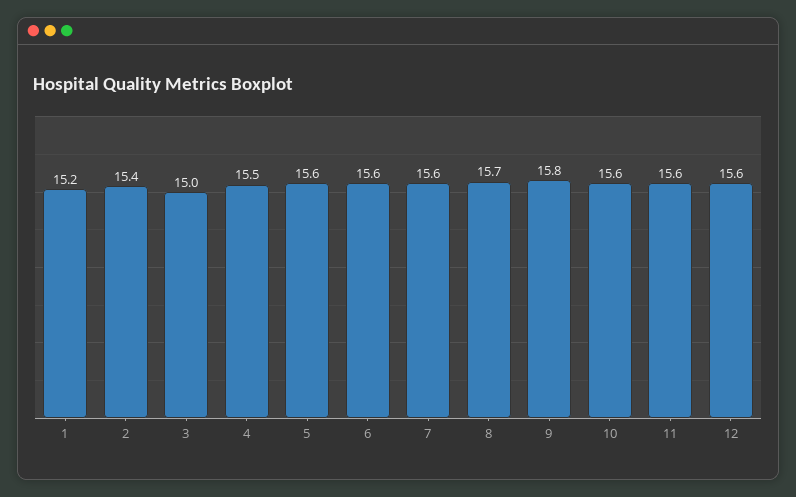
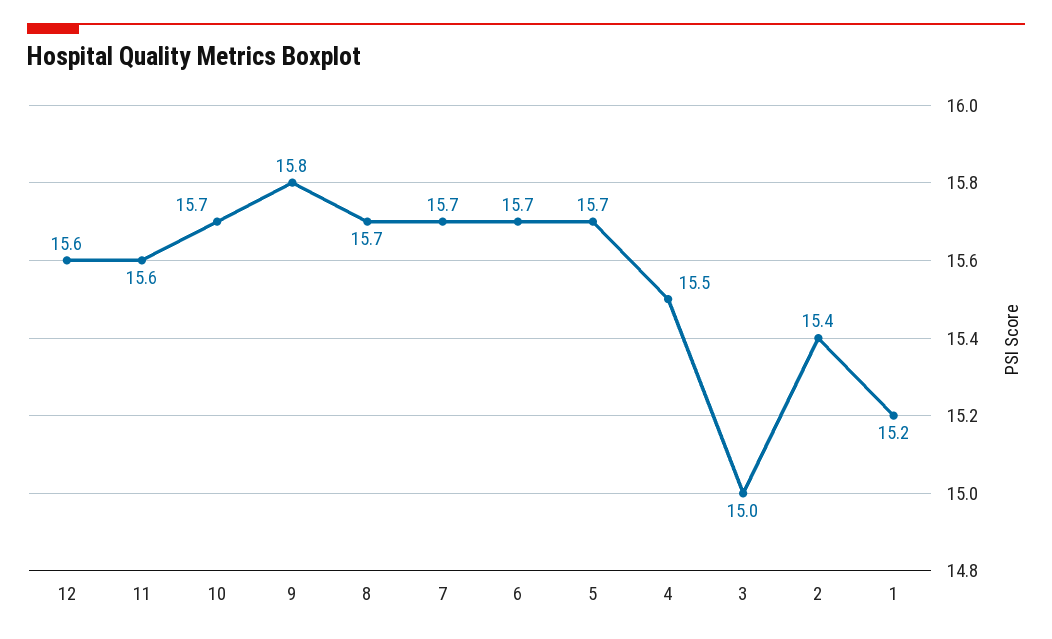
  {
    "1": 15.2,
    "2": 15.4,
    "3": 15,
    "4": 15.5,
-   "5": 15.6,
+   "5": 15.7,
-   "6": 15.6,
+   "6": 15.7,
-   "7": 15.6,
+   "7": 15.7,
    "8": 15.7,
    "9": 15.8,
-   "10": 15.6,
+   "10": 15.7,
    "11": 15.6,
    "12": 15.6
  }

